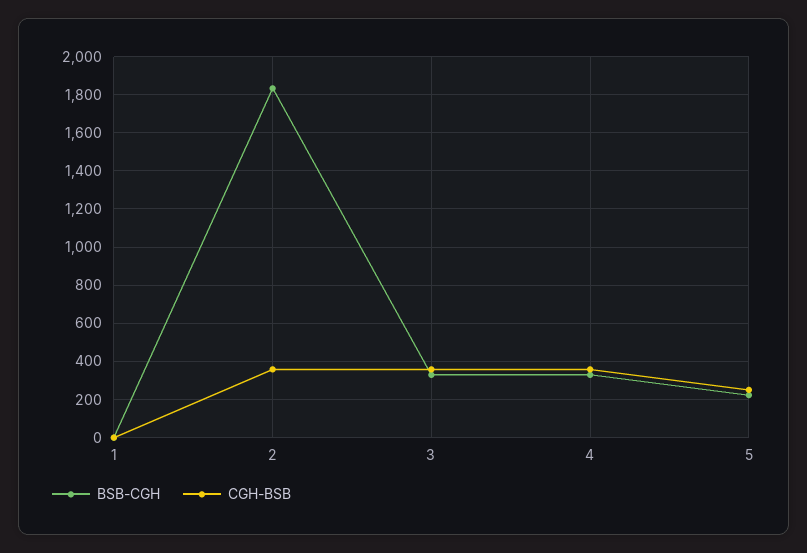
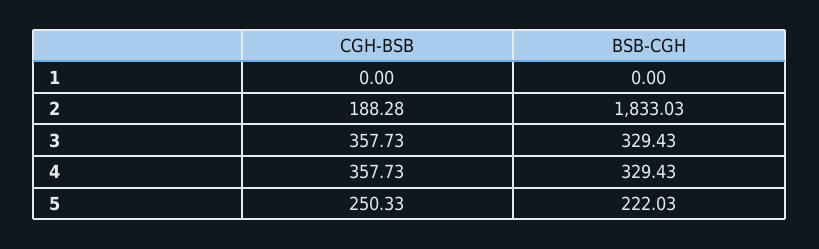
  {
    "BSB-CGH": {
      "1": 0,
      "2": 1833.03,
      "3": 329.43,
      "4": 329.43,
      "5": 222.03
    },
    "CGH-BSB": {
      "1": 0,
-     "2": 350,
+     "2": 188.28,
      "3": 357.73,
      "4": 357.73,
      "5": 250.33
    }
  }

